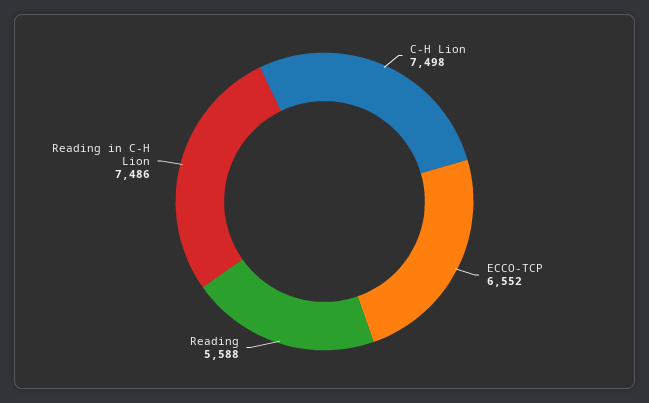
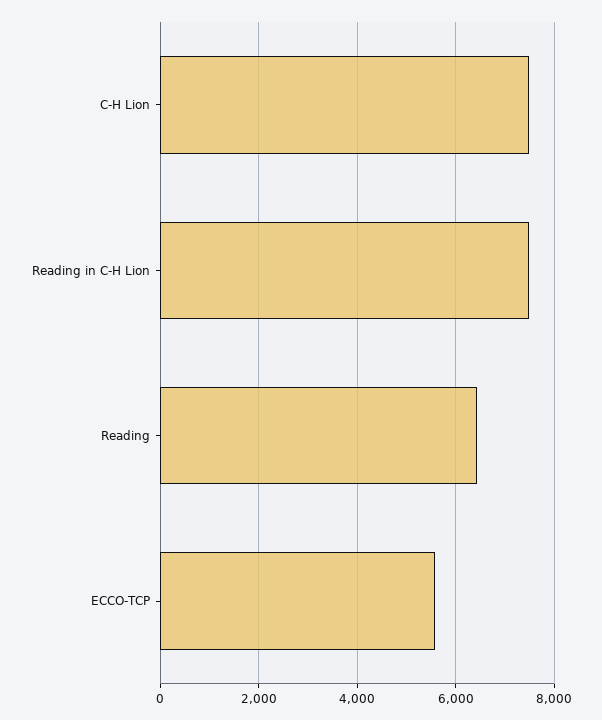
  {
    "C-H Lion": 7498,
-   "ECCO-TCP": 6552,
+   "ECCO-TCP": 5600,
-   "Reading": 5588,
+   "Reading": 6400,
    "Reading in C-H Lion": 7486
  }

